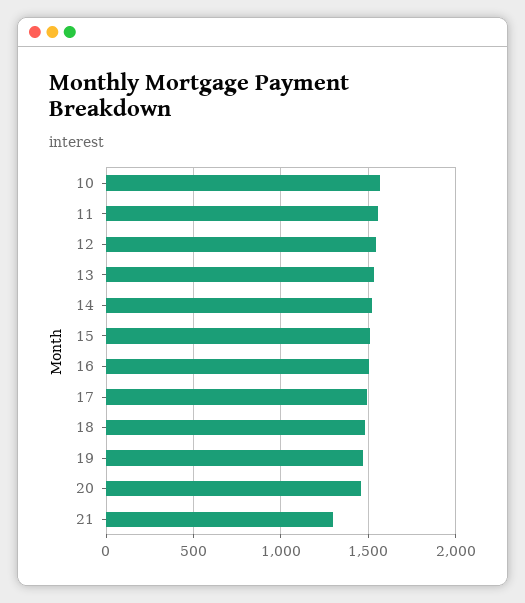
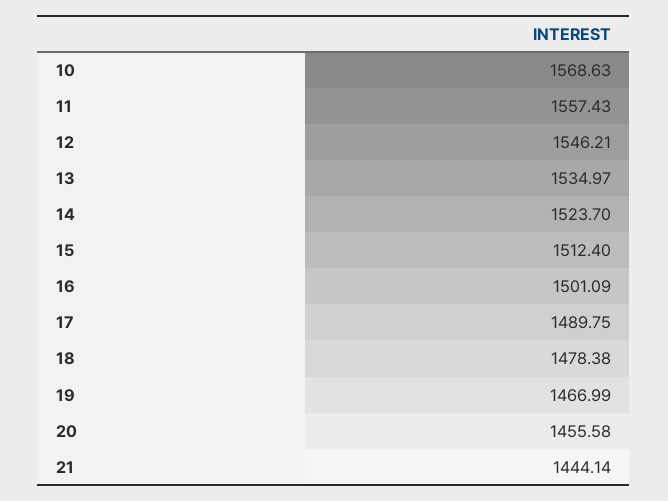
  {
    "10": 1568.63,
    "11": 1557.43,
    "12": 1546.21,
    "13": 1534.97,
    "14": 1523.7,
    "15": 1512.4,
    "16": 1501.09,
    "17": 1489.75,
    "18": 1478.38,
    "19": 1466.99,
    "20": 1455.58,
-   "21": 1300
+   "21": 1444.14
  }

